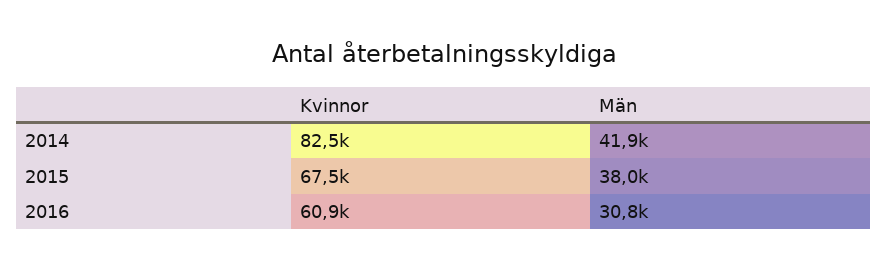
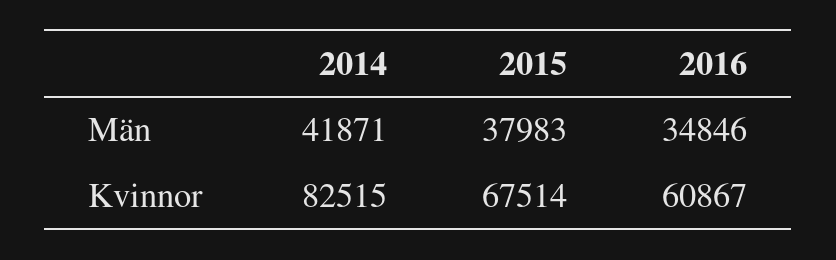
  {
    "Kvinnor": {
      "2014": 82515,
      "2015": 67514,
      "2016": 60867
    },
    "Män": {
      "2014": 41871,
      "2015": 37983,
-     "2016": 30800
+     "2016": 34846
    }
  }

